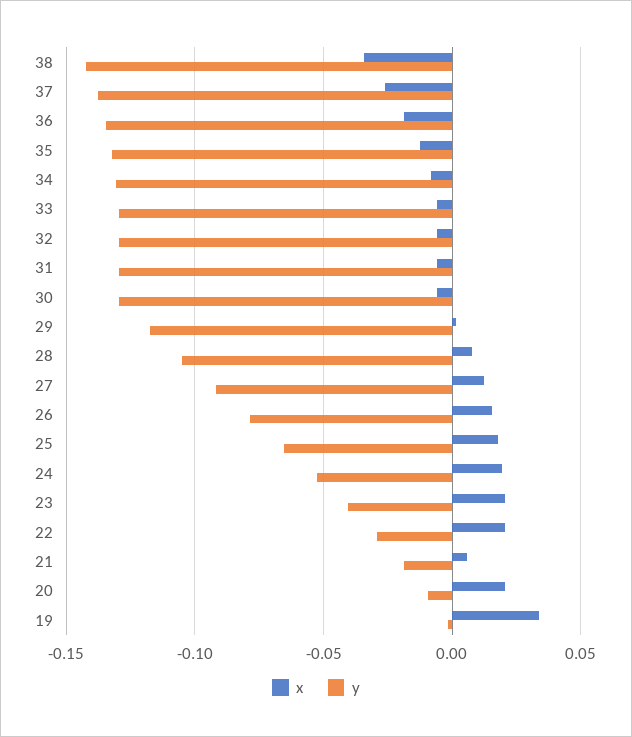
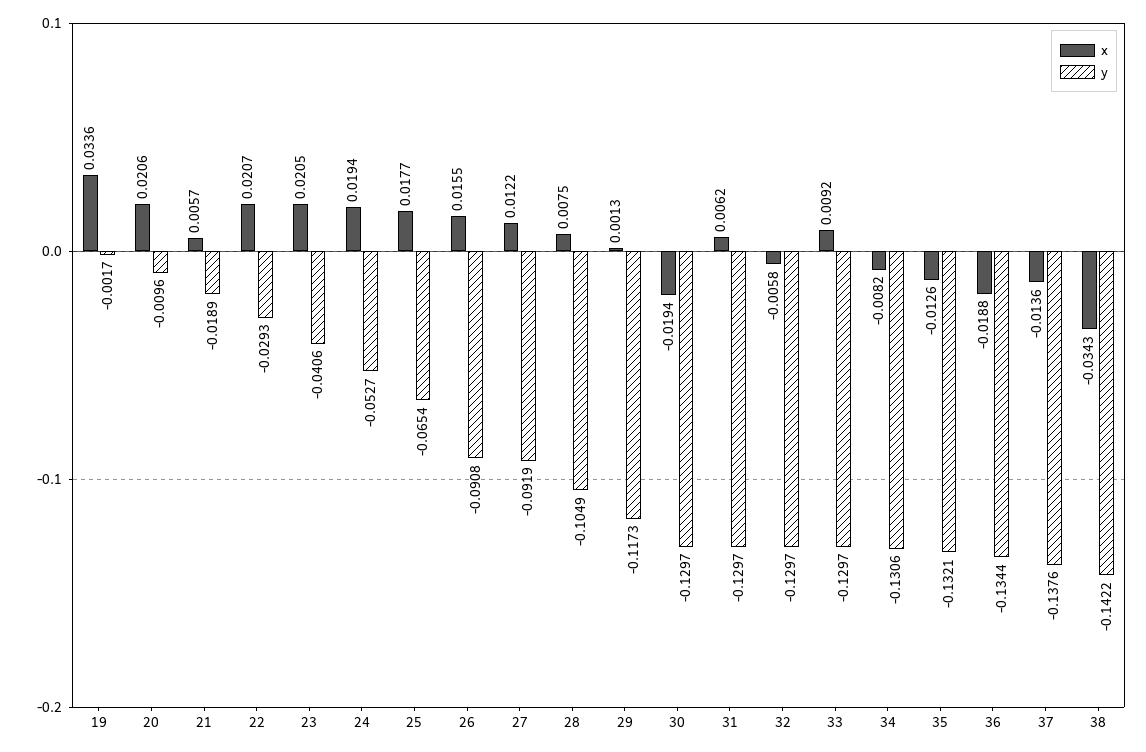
  {
    "x": {
      "38": -0.0343,
-     "37": -0.025,
+     "37": -0.0136,
      "36": -0.0188,
      "35": -0.0126,
      "34": -0.0082,
-     "33": -0.005,
+     "33": 0.0092,
      "32": -0.0058,
-     "31": -0.005,
+     "31": 0.0062,
-     "30": -0.005,
+     "30": -0.0194,
      "29": 0.0013,
      "28": 0.0075,
      "27": 0.0122,
      "26": 0.0155,
      "25": 0.0177,
      "24": 0.0194,
      "23": 0.0205,
      "22": 0.0207,
      "21": 0.0057,
      "20": 0.0206,
      "19": 0.0336
    },
    "y": {
      "38": -0.1422,
      "37": -0.1376,
      "36": -0.1344,
      "35": -0.1321,
      "34": -0.1306,
      "33": -0.1297,
      "32": -0.1297,
      "31": -0.1297,
      "30": -0.1297,
      "29": -0.1173,
      "28": -0.1049,
      "27": -0.0919,
-     "26": -0.08,
+     "26": -0.0908,
      "25": -0.0654,
      "24": -0.0527,
      "23": -0.0406,
      "22": -0.0293,
      "21": -0.0189,
      "20": -0.0096,
      "19": -0.0017
    }
  }

